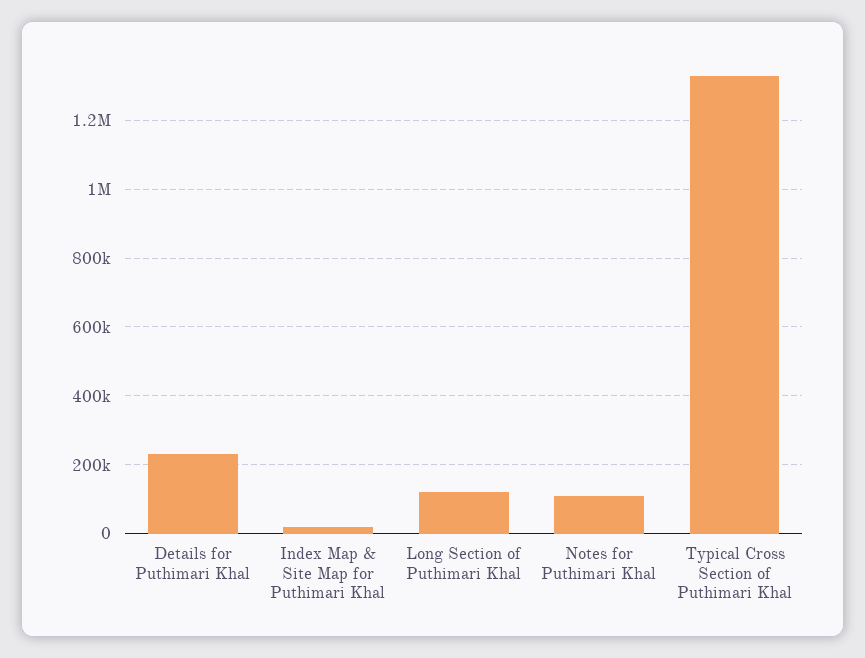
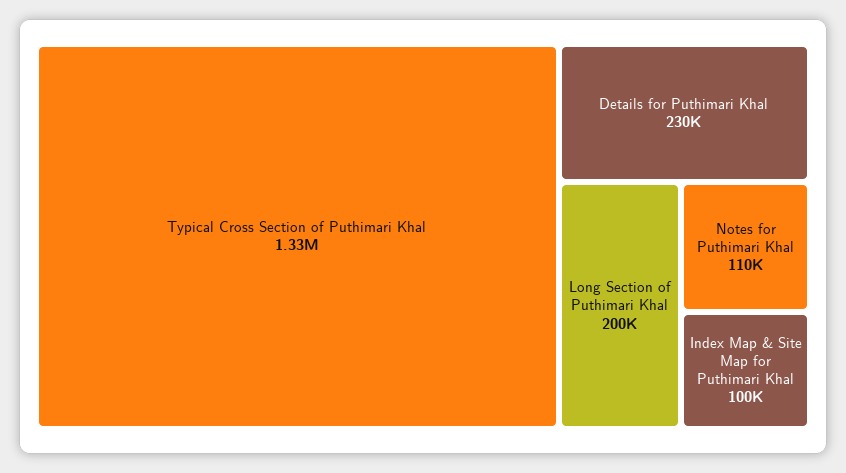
  {
    "Details for Puthimari Khal": 230000,
-   "Index Map & Site Map for Puthimari Khal": 20000,
+   "Index Map & Site Map for Puthimari Khal": 100000,
-   "Long Section of Puthimari Khal": 120000,
+   "Long Section of Puthimari Khal": 200000,
    "Notes for Puthimari Khal": 110000,
    "Typical Cross Section of Puthimari Khal": 1330000
  }

